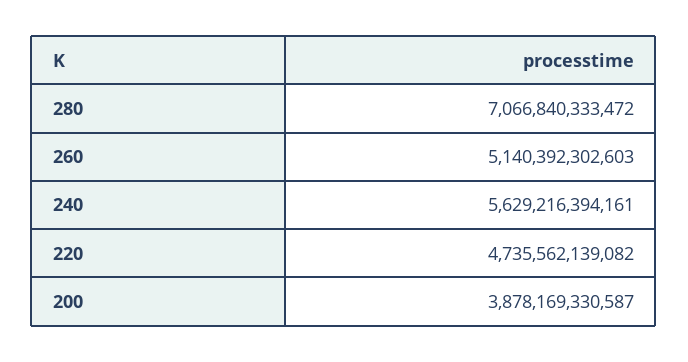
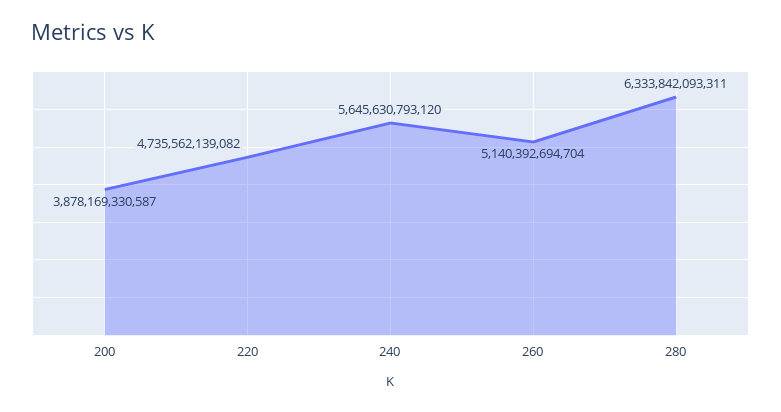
  {
-   "280": 7066840333472,
+   "280": 6333842093311,
-   "260": 5140392302603,
+   "260": 5140392694704,
-   "240": 5629216394161,
+   "240": 5645630793120,
    "220": 4735562139082,
    "200": 3878169330587
  }

